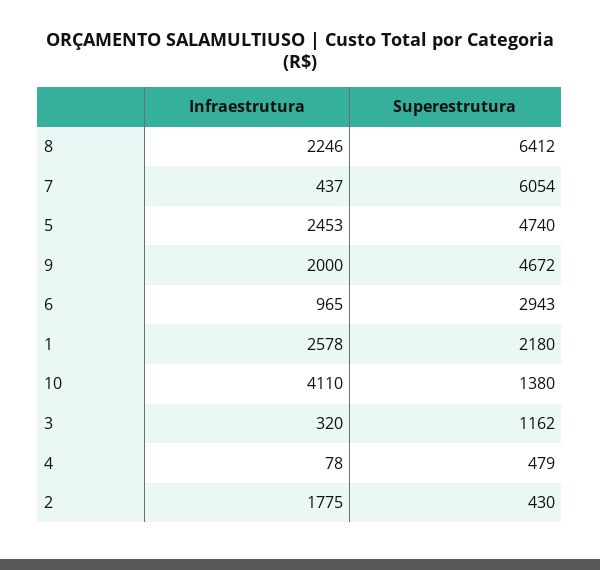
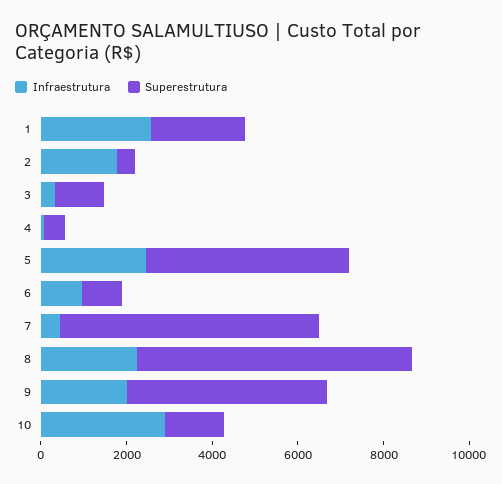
  {
    "Infraestrutura": {
      "8": 2246,
      "7": 437,
      "5": 2453,
      "9": 2000,
      "6": 965,
      "1": 2578,
-     "10": 4110,
+     "10": 3000,
      "3": 320,
      "4": 78,
      "2": 1775
    },
    "Superestrutura": {
      "8": 6412,
      "7": 6054,
      "5": 4740,
      "9": 4672,
-     "6": 2943,
+     "6": 1000,
      "1": 2180,
      "10": 1380,
      "3": 1162,
      "4": 479,
      "2": 430
    }
  }

